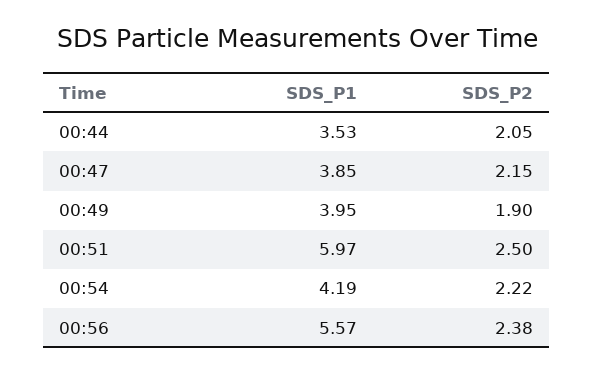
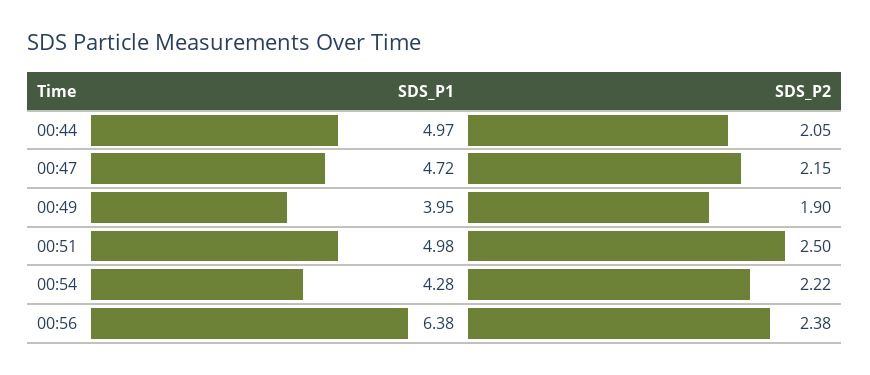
  {
    "SDS_P1": {
-     "00:44": 3.53,
+     "00:44": 4.97,
-     "00:47": 3.85,
+     "00:47": 4.72,
      "00:49": 3.95,
-     "00:51": 5.97,
+     "00:51": 4.98,
-     "00:54": 4.19,
+     "00:54": 4.28,
-     "00:56": 5.57
+     "00:56": 6.38
    },
    "SDS_P2": {
      "00:44": 2.05,
      "00:47": 2.15,
      "00:49": 1.9,
      "00:51": 2.5,
      "00:54": 2.22,
      "00:56": 2.38
    }
  }

